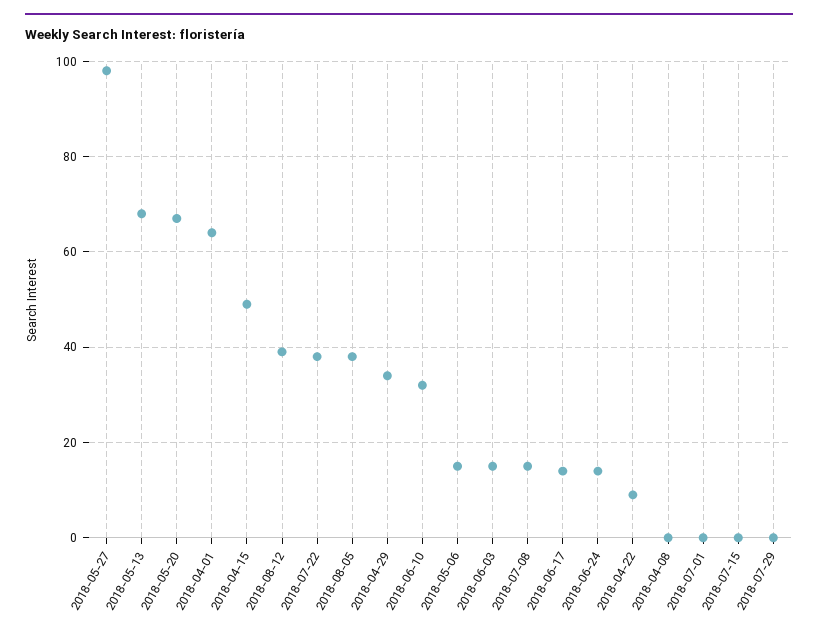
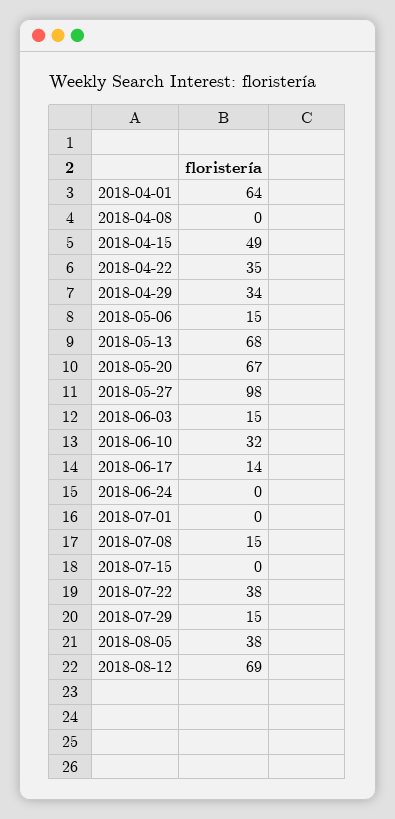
  {
    "2018-05-27": 98,
    "2018-05-13": 68,
    "2018-05-20": 67,
    "2018-04-01": 64,
    "2018-04-15": 49,
-   "2018-08-12": 40,
+   "2018-08-12": 69,
    "2018-07-22": 38,
    "2018-08-05": 38,
    "2018-04-29": 34,
    "2018-06-10": 32,
    "2018-05-06": 15,
    "2018-06-03": 15,
    "2018-07-08": 15,
    "2018-06-17": 14,
-   "2018-06-24": 15,
+   "2018-06-24": 0,
-   "2018-04-22": 10,
+   "2018-04-22": 35,
    "2018-04-08": 0,
    "2018-07-01": 0,
    "2018-07-15": 0,
-   "2018-07-29": 0
+   "2018-07-29": 15
  }

